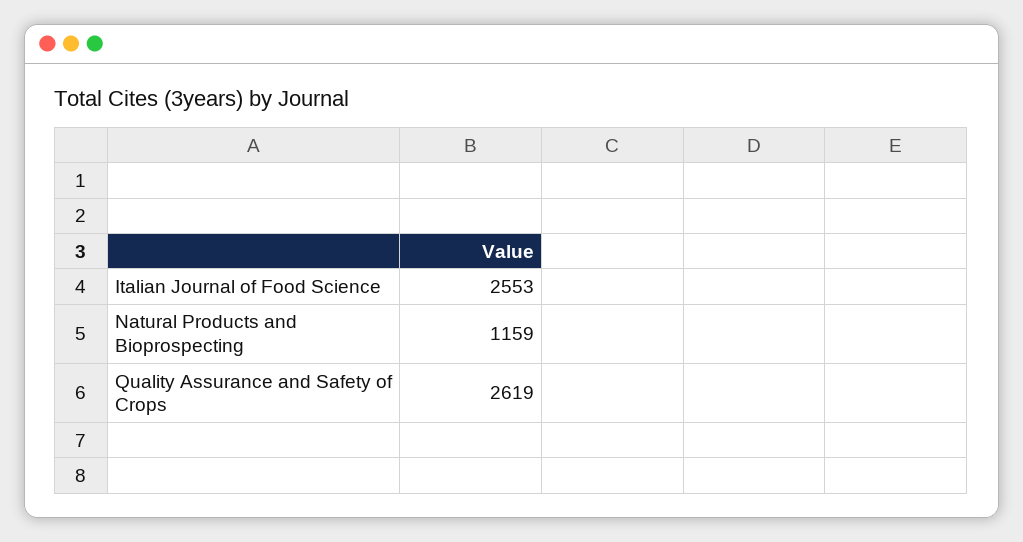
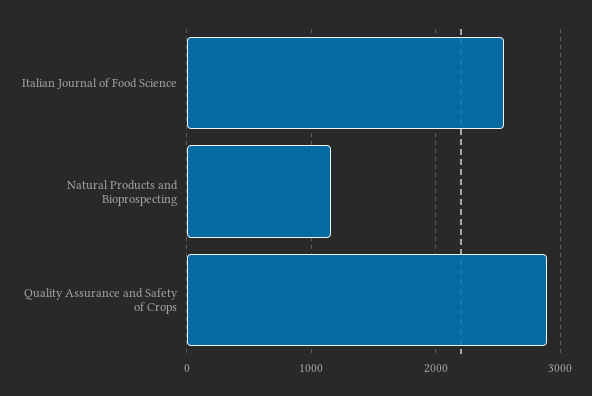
  {
    "Italian Journal of Food Science": 2553,
    "Natural Products and Bioprospecting": 1159,
-   "Quality Assurance and Safety of Crops": 2619
+   "Quality Assurance and Safety of Crops": 2900
  }

